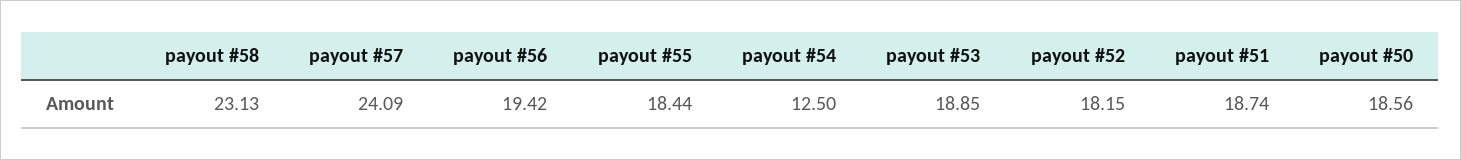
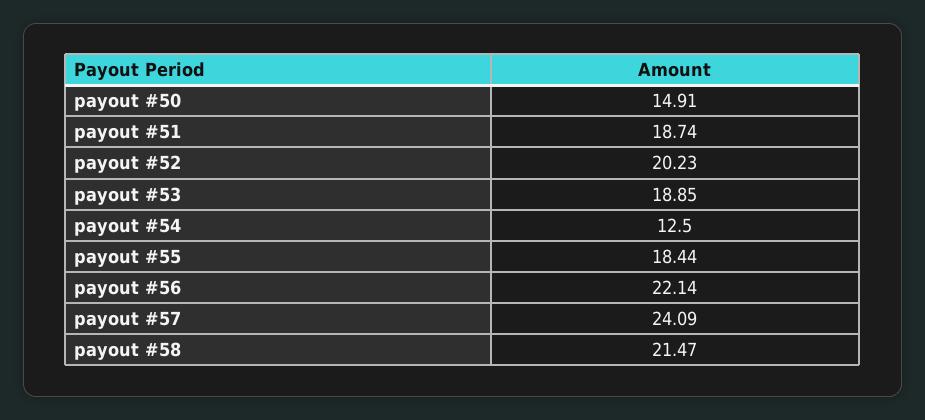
  {
-   "payout #58": 23.13,
+   "payout #58": 21.47,
    "payout #57": 24.09,
-   "payout #56": 19.42,
+   "payout #56": 22.14,
    "payout #55": 18.44,
    "payout #54": 12.5,
    "payout #53": 18.85,
-   "payout #52": 18.15,
+   "payout #52": 20.23,
    "payout #51": 18.74,
-   "payout #50": 18.56
+   "payout #50": 14.91
  }

